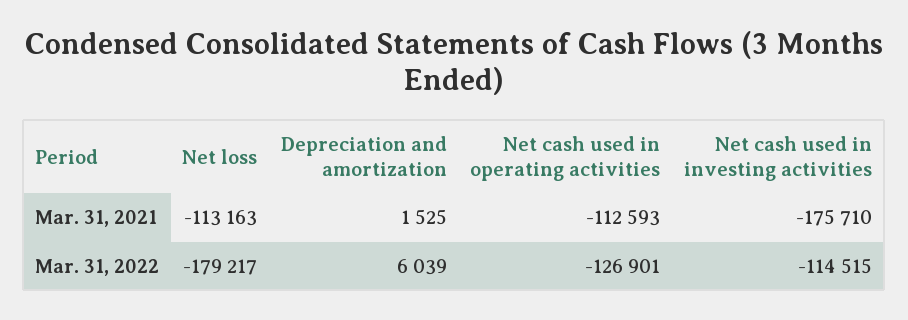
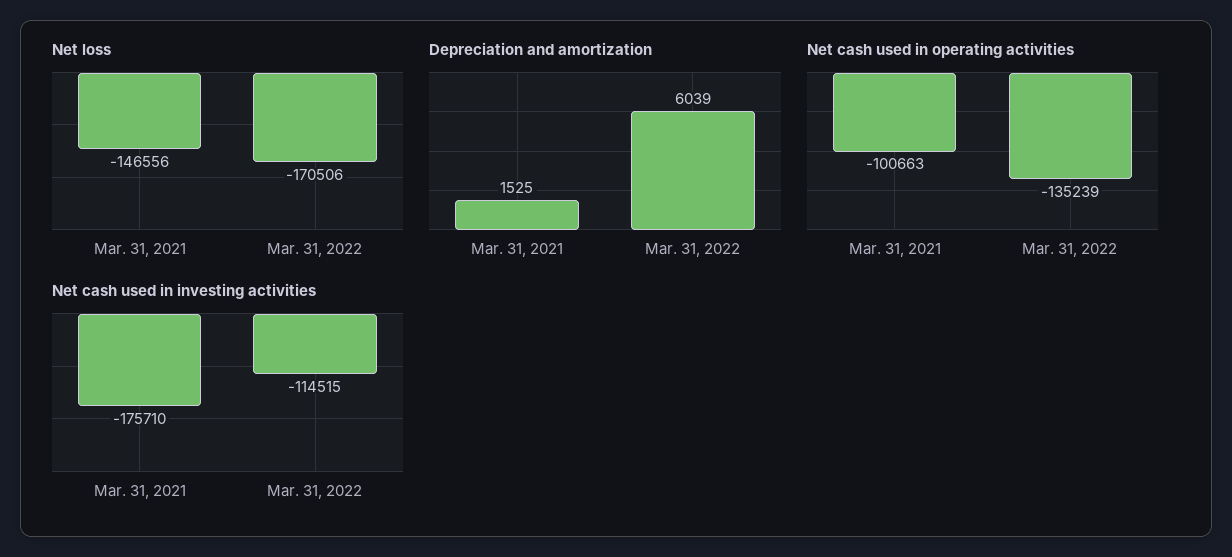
  {
    "Net loss": {
-     "Mar. 31, 2021": -113163,
+     "Mar. 31, 2021": -146556,
-     "Mar. 31, 2022": -179217
+     "Mar. 31, 2022": -170506
    },
    "Depreciation and amortization": {
      "Mar. 31, 2021": 1525,
      "Mar. 31, 2022": 6039
    },
    "Net cash used in operating activities": {
-     "Mar. 31, 2021": -112593,
+     "Mar. 31, 2021": -100663,
-     "Mar. 31, 2022": -126901
+     "Mar. 31, 2022": -135239
    },
    "Net cash used in investing activities": {
      "Mar. 31, 2021": -175710,
      "Mar. 31, 2022": -114515
    }
  }

